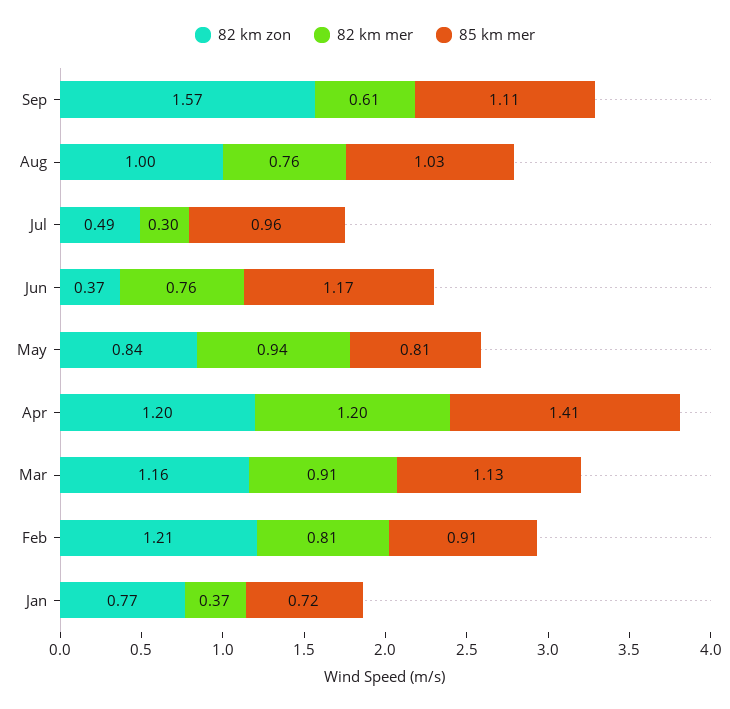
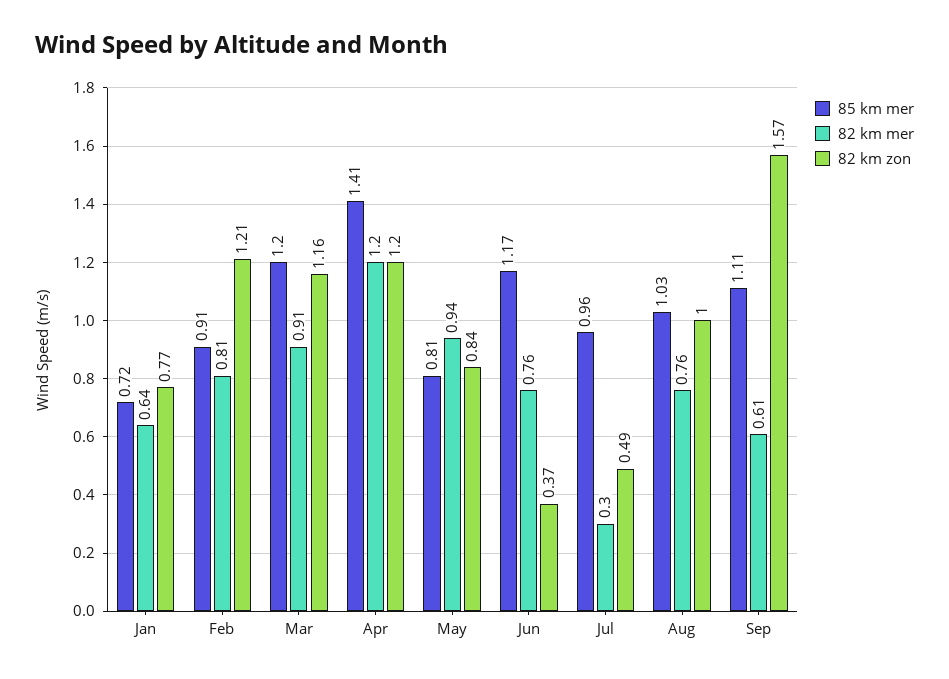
  {
    "82 km zon": {
      "Sep": 1.57,
      "Aug": 1,
      "Jul": 0.49,
      "Jun": 0.37,
      "May": 0.84,
      "Apr": 1.2,
      "Mar": 1.16,
      "Feb": 1.21,
      "Jan": 0.77
    },
    "82 km mer": {
      "Sep": 0.61,
      "Aug": 0.76,
      "Jul": 0.3,
      "Jun": 0.76,
      "May": 0.94,
      "Apr": 1.2,
      "Mar": 0.91,
      "Feb": 0.81,
-     "Jan": 0.37
+     "Jan": 0.64
    },
    "85 km mer": {
      "Sep": 1.11,
      "Aug": 1.03,
      "Jul": 0.96,
      "Jun": 1.17,
      "May": 0.81,
      "Apr": 1.41,
-     "Mar": 1.13,
+     "Mar": 1.2,
      "Feb": 0.91,
      "Jan": 0.72
    }
  }

